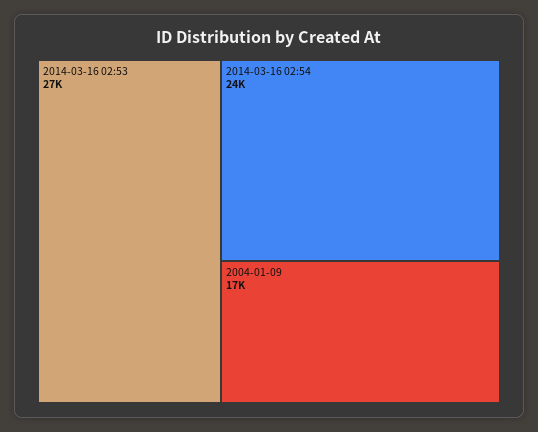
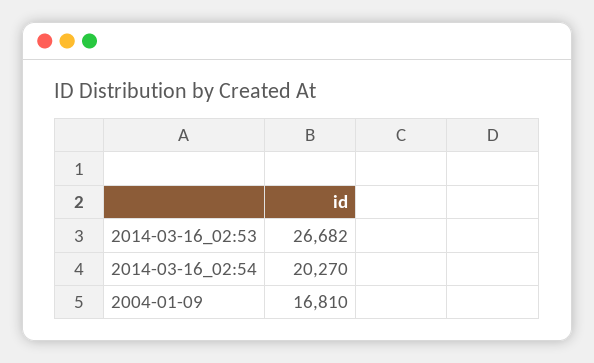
  {
    "2014-03-16 02:53": 26682,
-   "2014-03-16 02:54": 24000,
+   "2014-03-16 02:54": 20270,
    "2004-01-09": 16810
  }

